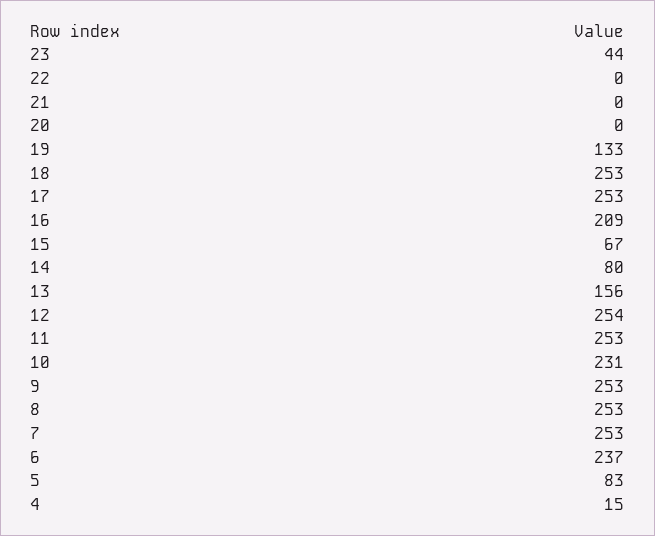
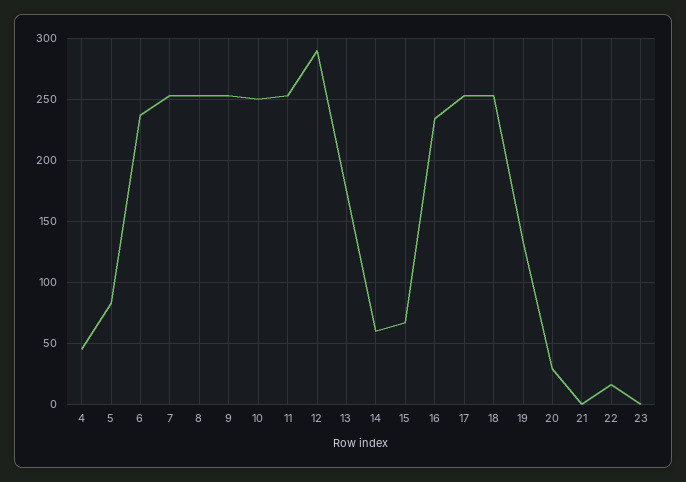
  {
-   "23": 44,
+   "23": 0,
-   "22": 0,
+   "22": 15,
    "21": 0,
-   "20": 0,
+   "20": 30,
    "19": 133,
    "18": 253,
    "17": 253,
-   "16": 209,
+   "16": 235,
    "15": 67,
-   "14": 80,
+   "14": 60,
-   "13": 156,
+   "13": 175,
-   "12": 254,
+   "12": 290,
    "11": 253,
-   "10": 231,
+   "10": 250,
    "9": 253,
    "8": 253,
    "7": 253,
    "6": 237,
    "5": 83,
-   "4": 15
+   "4": 45
  }

